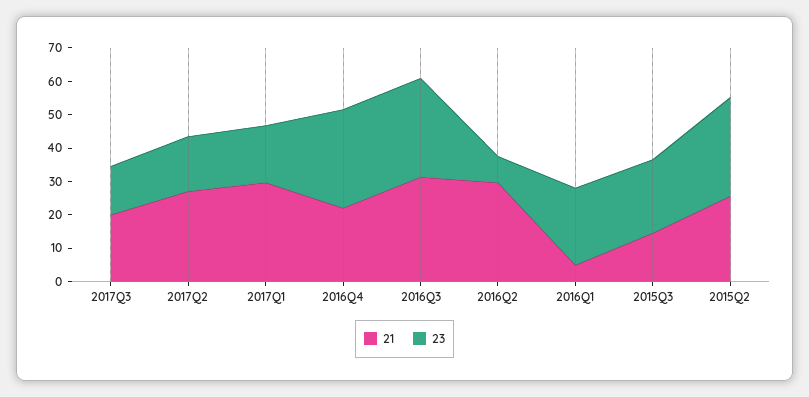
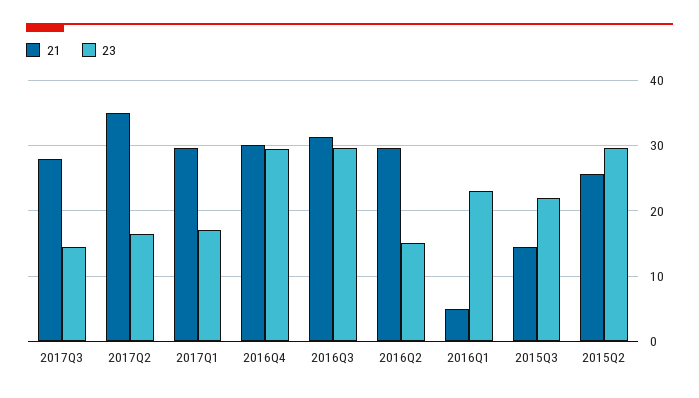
  {
    "21": {
-     "2017Q3": 20,
+     "2017Q3": 28,
-     "2017Q2": 27.5,
+     "2017Q2": 35,
      "2017Q1": 30,
-     "2016Q4": 22.5,
+     "2016Q4": 30,
      "2016Q3": 31,
      "2016Q2": 30,
      "2016Q1": 5,
      "2015Q3": 15,
      "2015Q2": 26
    },
    "23": {
      "2017Q3": 15,
      "2017Q2": 16,
      "2017Q1": 17,
      "2016Q4": 30,
      "2016Q3": 30,
-     "2016Q2": 7.5,
+     "2016Q2": 15,
      "2016Q1": 23,
      "2015Q3": 22,
      "2015Q2": 30
    }
  }

